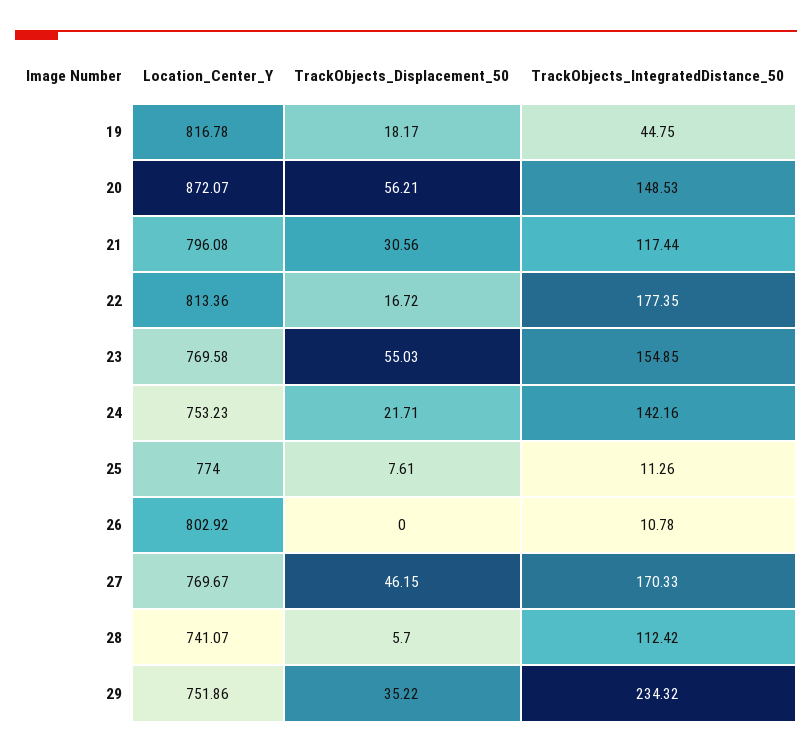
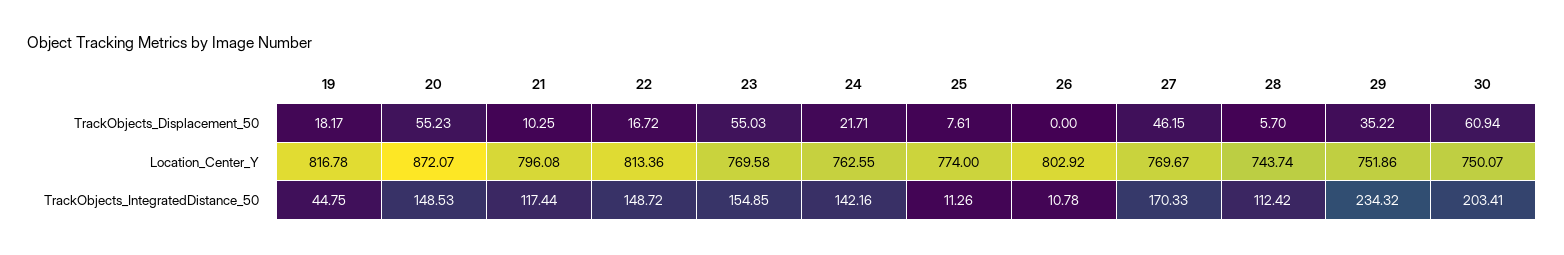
  {
    "Location_Center_Y": {
      "19": 816.78,
      "20": 872.07,
      "21": 796.08,
      "22": 813.36,
      "23": 769.58,
-     "24": 753.23,
+     "24": 762.55,
      "25": 774,
      "26": 802.92,
      "27": 769.67,
-     "28": 741.07,
+     "28": 743.74,
-     "29": 751.86
+     "29": 751.86,
+     "30": 750.07
    },
    "TrackObjects_Displacement_50": {
      "19": 18.17,
-     "20": 56.21,
+     "20": 55.23,
-     "21": 30.56,
+     "21": 10.25,
      "22": 16.72,
      "23": 55.03,
      "24": 21.71,
      "25": 7.61,
      "26": 0,
      "27": 46.15,
      "28": 5.7,
-     "29": 35.22
+     "29": 35.22,
+     "30": 60.94
    },
    "TrackObjects_IntegratedDistance_50": {
      "19": 44.75,
      "20": 148.53,
      "21": 117.44,
-     "22": 177.35,
+     "22": 148.72,
      "23": 154.85,
      "24": 142.16,
      "25": 11.26,
      "26": 10.78,
      "27": 170.33,
      "28": 112.42,
-     "29": 234.32
+     "29": 234.32,
+     "30": 203.41
    }
  }

